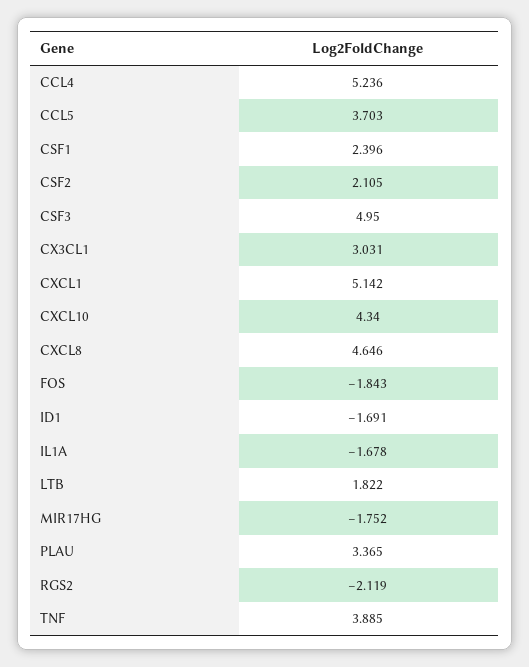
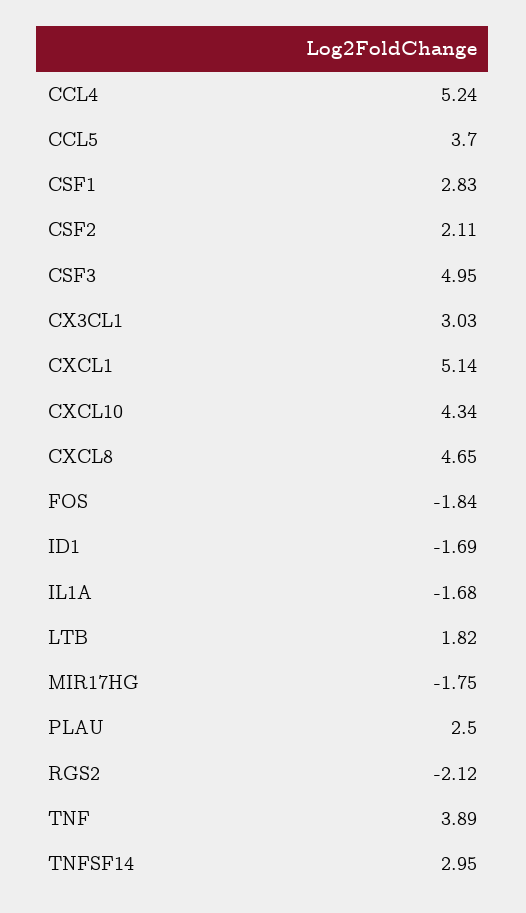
  {
    "CCL4": 5.236,
    "CCL5": 3.703,
-   "CSF1": 2.396,
+   "CSF1": 2.83,
    "CSF2": 2.105,
    "CSF3": 4.95,
    "CX3CL1": 3.031,
    "CXCL1": 5.142,
    "CXCL10": 4.34,
    "CXCL8": 4.646,
    "FOS": -1.843,
    "ID1": -1.691,
    "IL1A": -1.678,
    "LTB": 1.822,
    "MIR17HG": -1.752,
-   "PLAU": 3.365,
+   "PLAU": 2.5,
    "RGS2": -2.119,
-   "TNF": 3.885
+   "TNF": 3.885,
+   "TNFSF14": 2.95
  }

